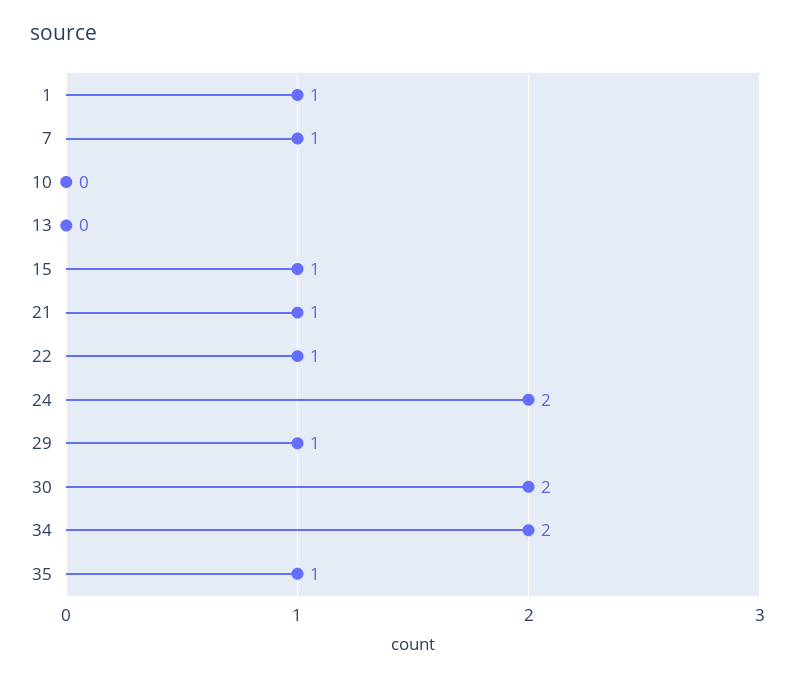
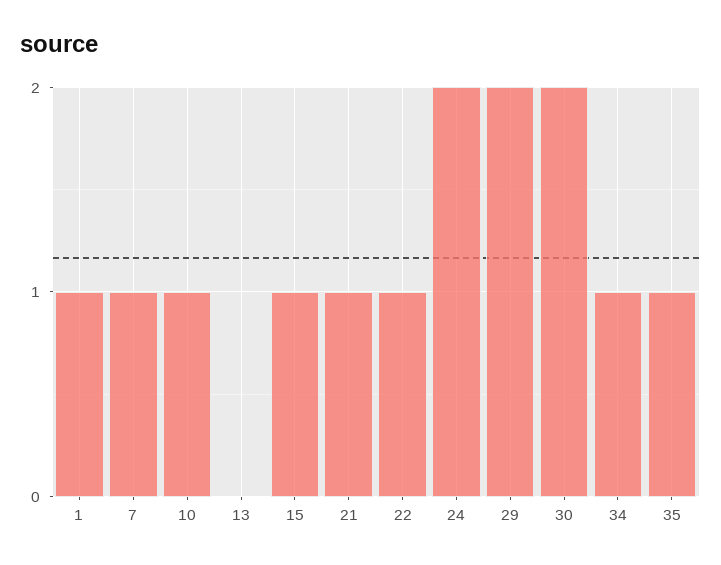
  {
    "1": 1,
    "7": 1,
-   "10": 0,
+   "10": 1,
    "13": 0,
    "15": 1,
    "21": 1,
    "22": 1,
    "24": 2,
-   "29": 1,
+   "29": 2,
    "30": 2,
-   "34": 2,
+   "34": 1,
    "35": 1
  }

